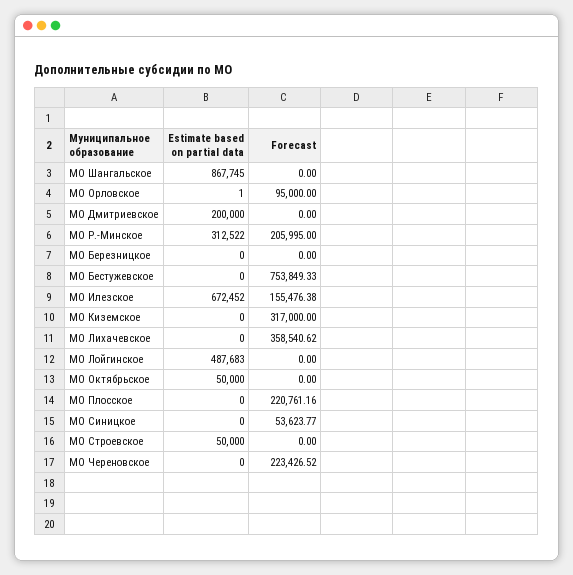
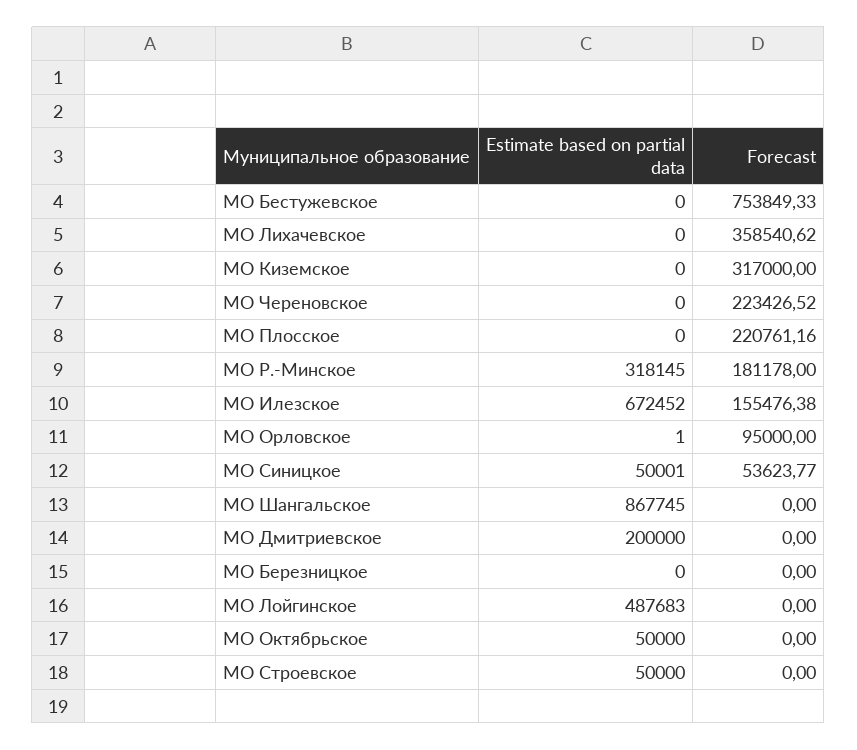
  {
    "Estimate based on partial data": {
      "МО Шангальское": 867745,
      "МО Орловское": 1,
      "МО Дмитриевское": 200000,
-     "МО Р.-Минское": 312522,
+     "МО Р.-Минское": 318145,
      "МО Березницкое": 0,
      "МО Бестужевское": 0,
      "МО Илезское": 672452,
      "МО Киземское": 0,
      "МО Лихачевское": 0,
      "МО Лойгинское": 487683,
      "МО Октябрьское": 50000,
      "МО Плосское": 0,
-     "МО Синицкое": 0,
+     "МО Синицкое": 50001,
      "МО Строевское": 50000,
      "МО Череновское": 0
    },
    "Forecast": {
      "МО Шангальское": 0,
      "МО Орловское": 95000,
      "МО Дмитриевское": 0,
-     "МО Р.-Минское": 205995,
+     "МО Р.-Минское": 181178,
      "МО Березницкое": 0,
      "МО Бестужевское": 753849.33,
      "МО Илезское": 155476.38,
      "МО Киземское": 317000,
      "МО Лихачевское": 358540.62,
      "МО Лойгинское": 0,
      "МО Октябрьское": 0,
      "МО Плосское": 220761.16,
      "МО Синицкое": 53623.77,
      "МО Строевское": 0,
      "МО Череновское": 223426.52
    }
  }

